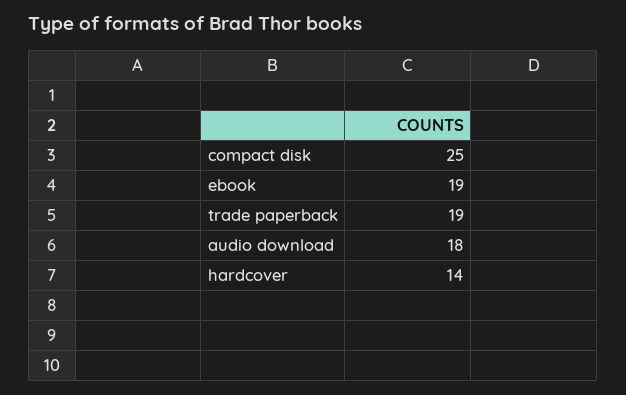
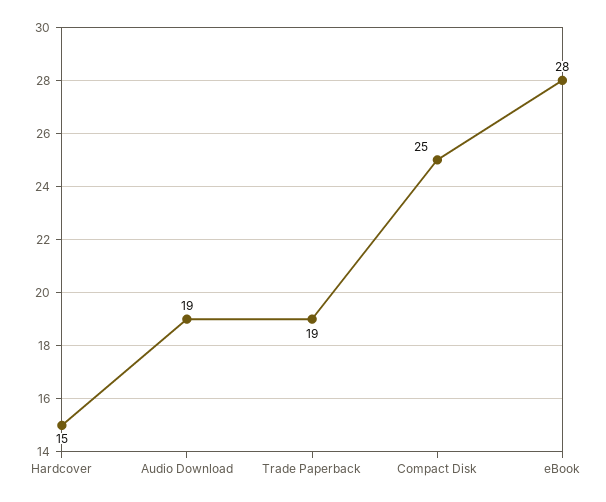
  {
    "compact disk": 25,
-   "ebook": 19,
+   "ebook": 28,
    "trade paperback": 19,
-   "audio download": 18,
+   "audio download": 19,
-   "hardcover": 14
+   "hardcover": 15
  }

